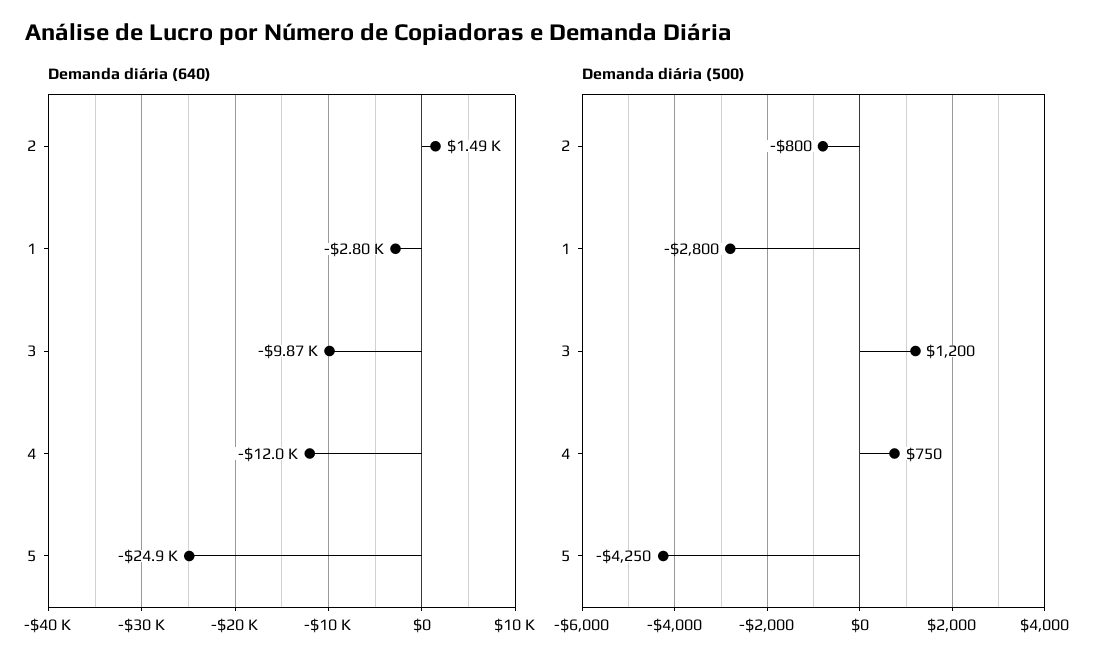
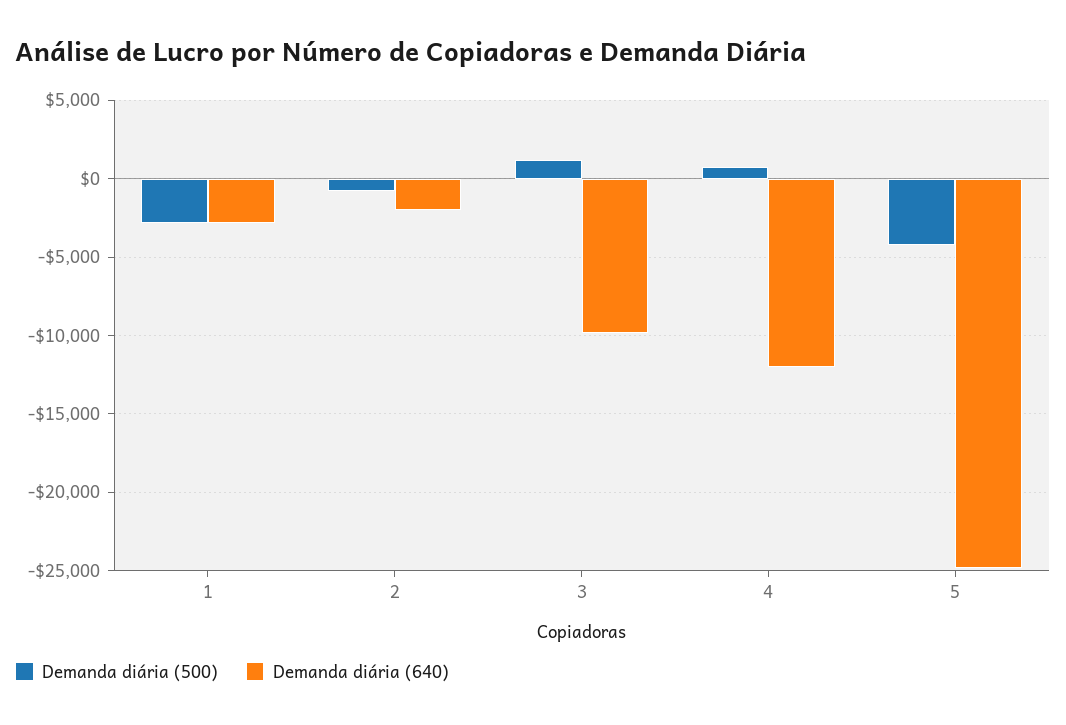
  {
    "Demanda diária (640)": {
-     "2": 1490,
+     "2": -2000,
      "1": -2800,
      "3": -9870,
      "4": -12000,
      "5": -24900
    },
    "Demanda diária (500)": {
      "2": -800,
      "1": -2800,
      "3": 1200,
      "4": 750,
      "5": -4250
    }
  }

